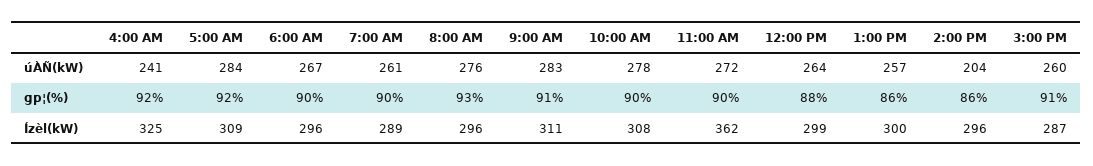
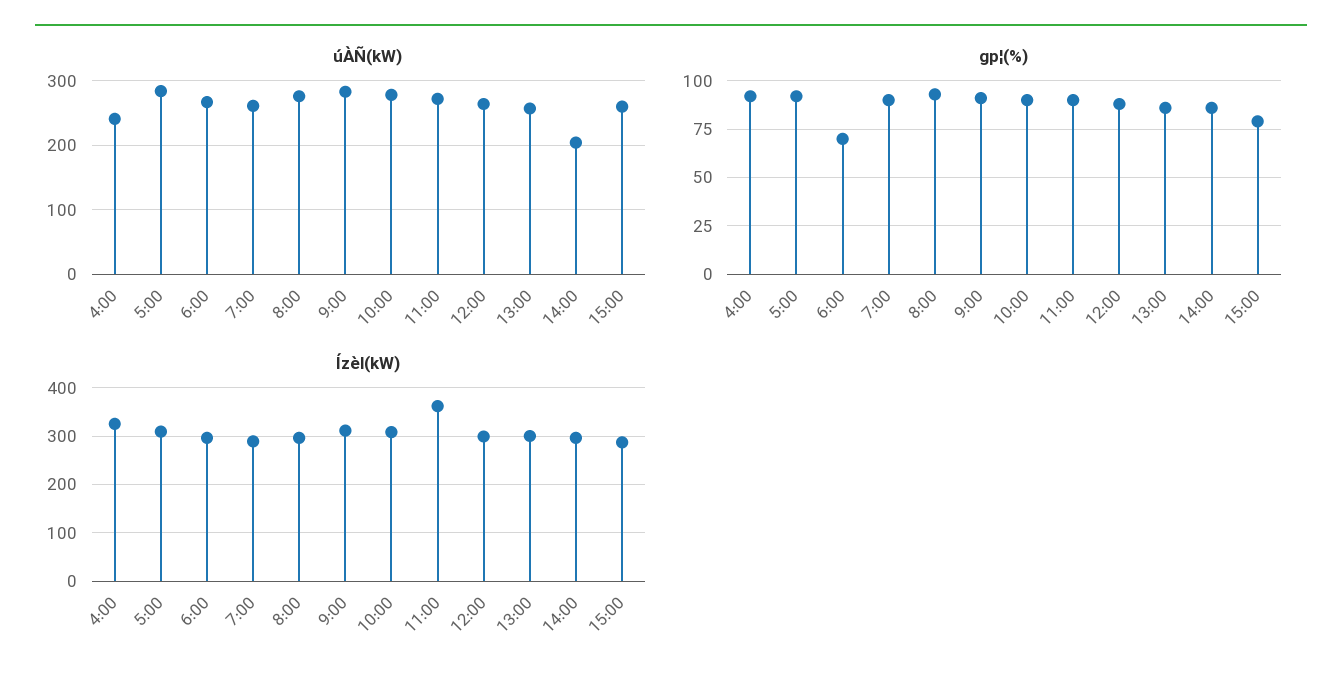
  {
    "úÀÑ(kW)": {
      "4:00 AM": 241,
      "5:00 AM": 284,
      "6:00 AM": 267,
      "7:00 AM": 261,
      "8:00 AM": 276,
      "9:00 AM": 283,
      "10:00 AM": 278,
      "11:00 AM": 272,
      "12:00 PM": 264,
      "1:00 PM": 257,
      "2:00 PM": 204,
      "3:00 PM": 260
    },
    "gp¦(%)": {
      "4:00 AM": 92,
      "5:00 AM": 92,
-     "6:00 AM": 90,
+     "6:00 AM": 70,
      "7:00 AM": 90,
      "8:00 AM": 93,
      "9:00 AM": 91,
      "10:00 AM": 90,
      "11:00 AM": 90,
      "12:00 PM": 88,
      "1:00 PM": 86,
      "2:00 PM": 86,
-     "3:00 PM": 91
+     "3:00 PM": 80
    },
    "Ízèl(kW)": {
      "4:00 AM": 325,
      "5:00 AM": 309,
      "6:00 AM": 296,
      "7:00 AM": 289,
      "8:00 AM": 296,
      "9:00 AM": 311,
      "10:00 AM": 308,
      "11:00 AM": 362,
      "12:00 PM": 299,
      "1:00 PM": 300,
      "2:00 PM": 296,
      "3:00 PM": 287
    }
  }

